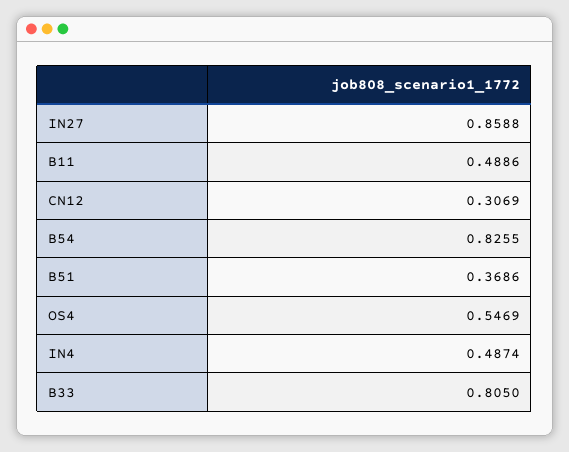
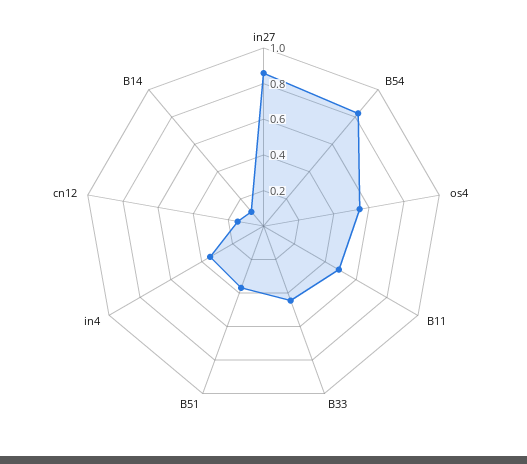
  {
    "IN27": 0.8588,
    "B11": 0.4886,
-   "CN12": 0.3069,
+   "CN12": 0.15,
    "B54": 0.8255,
    "B51": 0.3686,
    "OS4": 0.5469,
-   "IN4": 0.4874,
+   "IN4": 0.35,
-   "B33": 0.805
+   "B33": 0.45,
+   "B14": 0.1
  }

